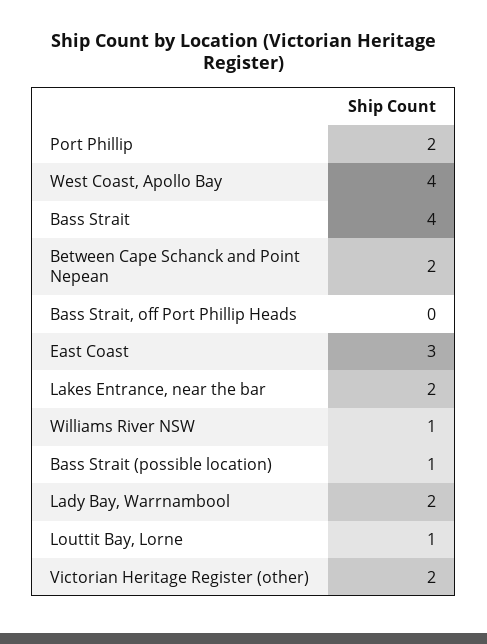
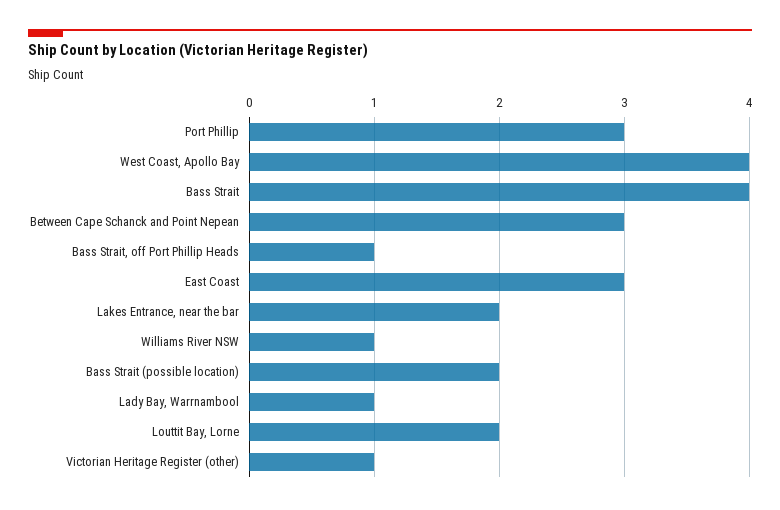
  {
-   "Port Phillip": 2,
+   "Port Phillip": 3,
    "West Coast, Apollo Bay": 4,
    "Bass Strait": 4,
-   "Between Cape Schanck and Point Nepean": 2,
+   "Between Cape Schanck and Point Nepean": 3,
-   "Bass Strait, off Port Phillip Heads": 0,
+   "Bass Strait, off Port Phillip Heads": 1,
    "East Coast": 3,
    "Lakes Entrance, near the bar": 2,
    "Williams River NSW": 1,
-   "Bass Strait (possible location)": 1,
+   "Bass Strait (possible location)": 2,
-   "Lady Bay, Warrnambool": 2,
+   "Lady Bay, Warrnambool": 1,
-   "Louttit Bay, Lorne": 1,
+   "Louttit Bay, Lorne": 2,
-   "Victorian Heritage Register (other)": 2
+   "Victorian Heritage Register (other)": 1
  }

